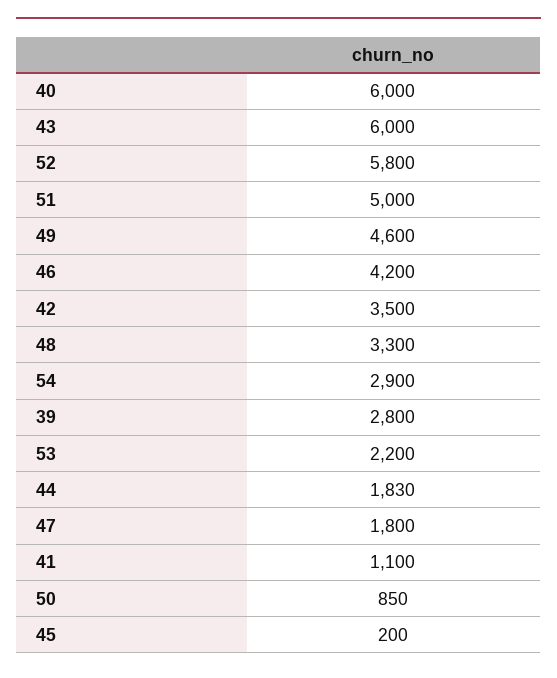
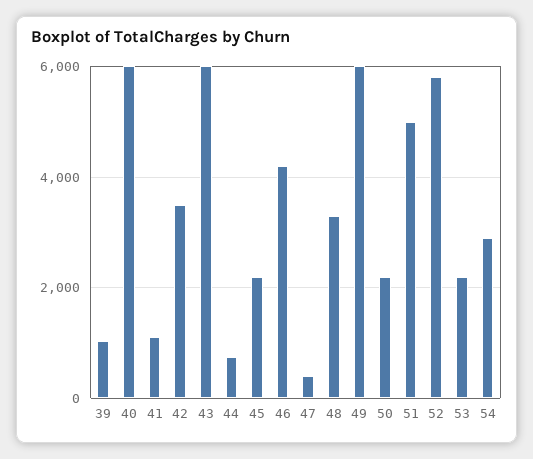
  {
    "40": 6000,
    "43": 6000,
    "52": 5800,
    "51": 5000,
-   "49": 4600,
+   "49": 6000,
    "46": 4200,
    "42": 3500,
    "48": 3300,
    "54": 2900,
-   "39": 2800,
+   "39": 1000,
    "53": 2200,
-   "44": 1830,
+   "44": 800,
-   "47": 1800,
+   "47": 400,
    "41": 1100,
-   "50": 850,
+   "50": 2200,
-   "45": 200
+   "45": 2200
  }

